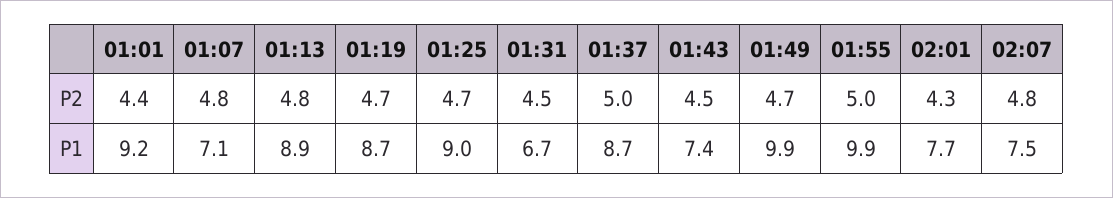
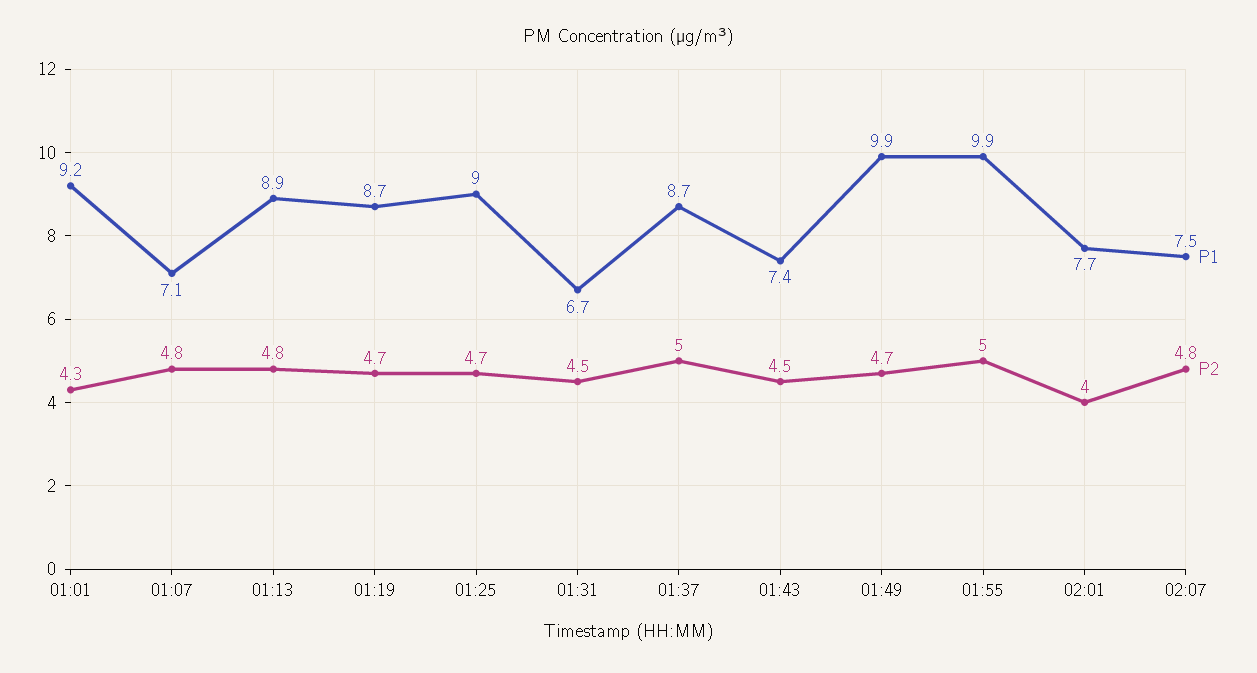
  {
    "P2": {
-     "01:01": 4.4,
+     "01:01": 4.3,
      "01:07": 4.8,
      "01:13": 4.8,
      "01:19": 4.7,
      "01:25": 4.7,
      "01:31": 4.5,
      "01:37": 5,
      "01:43": 4.5,
      "01:49": 4.7,
      "01:55": 5,
-     "02:01": 4.3,
+     "02:01": 4,
      "02:07": 4.8
    },
    "P1": {
      "01:01": 9.2,
      "01:07": 7.1,
      "01:13": 8.9,
      "01:19": 8.7,
      "01:25": 9,
      "01:31": 6.7,
      "01:37": 8.7,
      "01:43": 7.4,
      "01:49": 9.9,
      "01:55": 9.9,
      "02:01": 7.7,
      "02:07": 7.5
    }
  }

